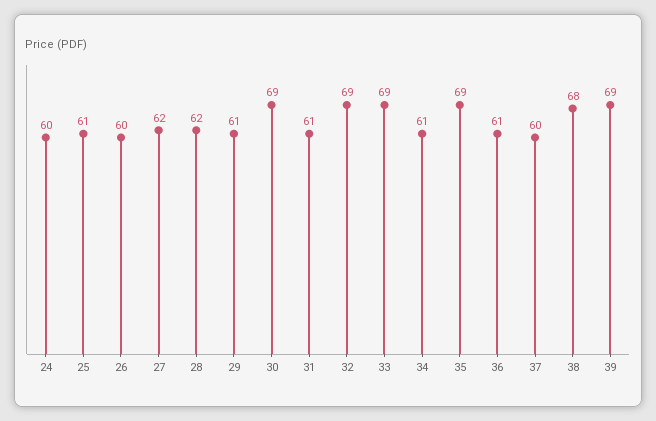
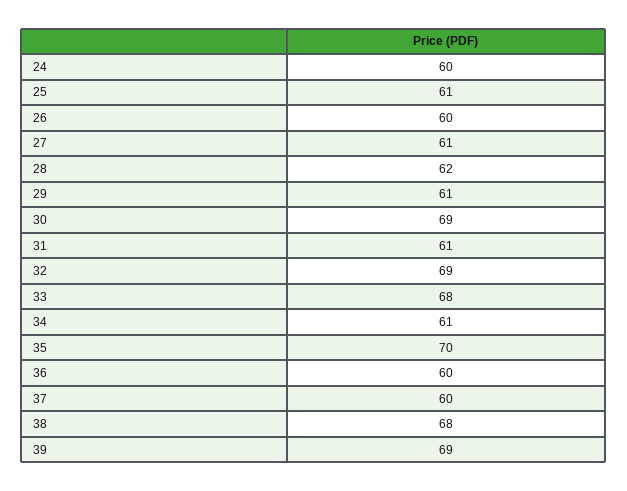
  {
    "24": 60,
    "25": 61,
    "26": 60,
-   "27": 62,
+   "27": 61,
    "28": 62,
    "29": 61,
    "30": 69,
    "31": 61,
    "32": 69,
-   "33": 69,
+   "33": 68,
    "34": 61,
-   "35": 69,
+   "35": 70,
-   "36": 61,
+   "36": 60,
    "37": 60,
    "38": 68,
    "39": 69
  }

